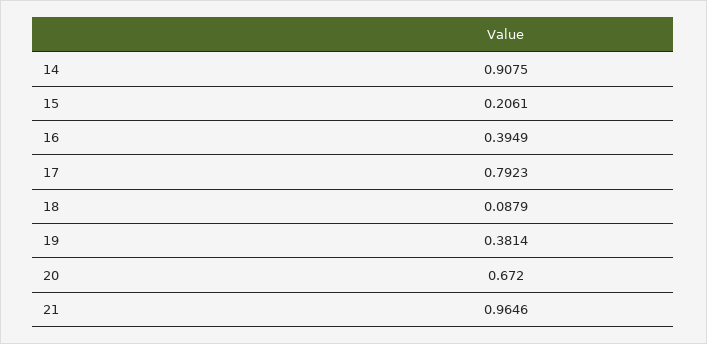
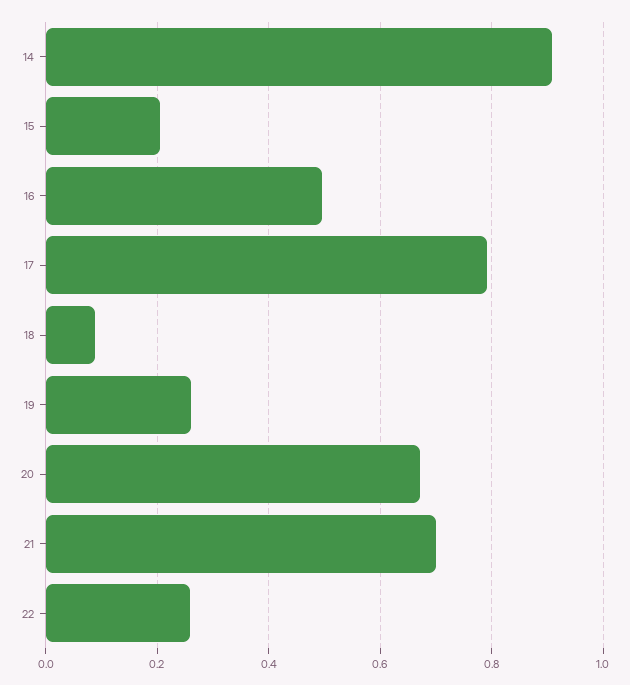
  {
    "14": 0.9075,
    "15": 0.2061,
-   "16": 0.3949,
+   "16": 0.5,
    "17": 0.7923,
    "18": 0.0879,
-   "19": 0.3814,
+   "19": 0.26,
    "20": 0.672,
-   "21": 0.9646
+   "21": 0.7,
+   "22": 0.26
  }

